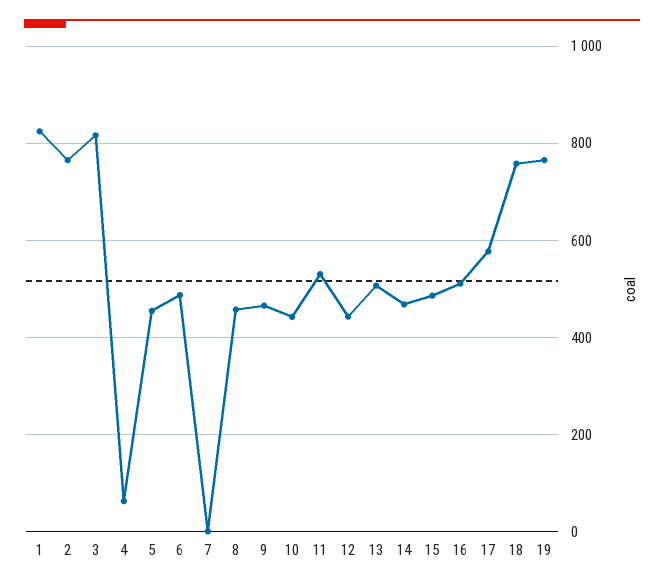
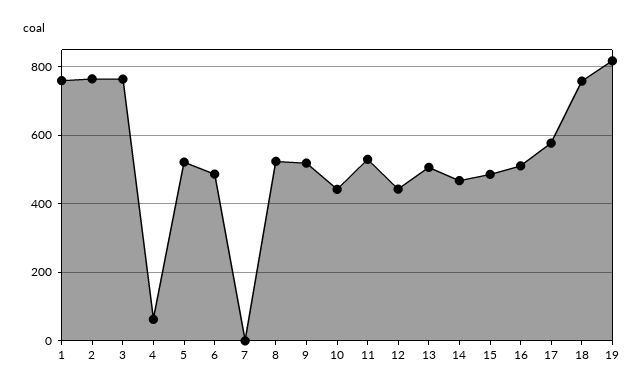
  {
-   "1": 820,
+   "1": 760,
    "2": 760,
-   "3": 820,
+   "3": 760,
    "4": 60,
-   "5": 460,
+   "5": 520,
    "6": 480,
    "7": 0,
-   "8": 460,
+   "8": 520,
-   "9": 460,
+   "9": 520,
    "10": 440,
    "11": 520,
    "12": 440,
    "13": 500,
    "14": 460,
    "15": 480,
    "16": 520,
    "17": 580,
    "18": 760,
-   "19": 760
+   "19": 820
  }

